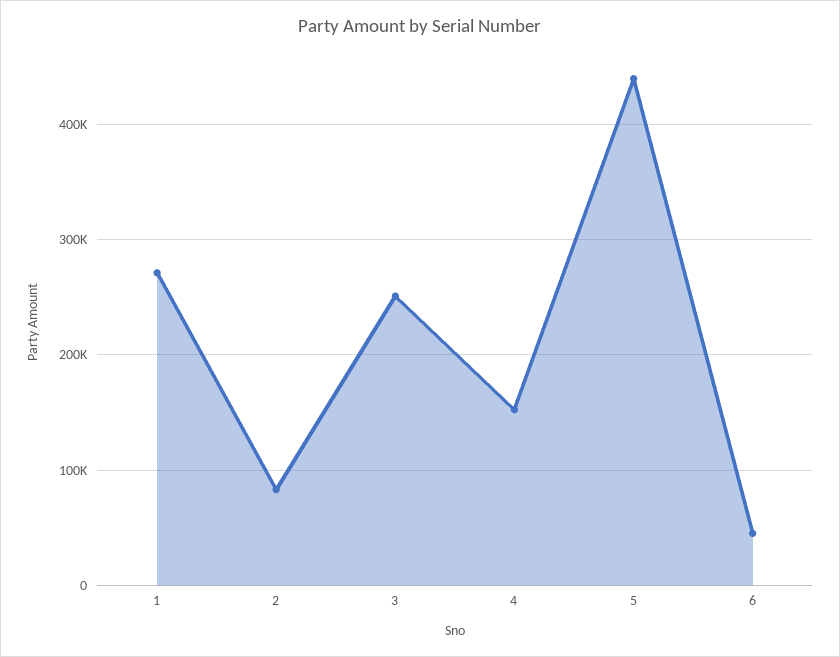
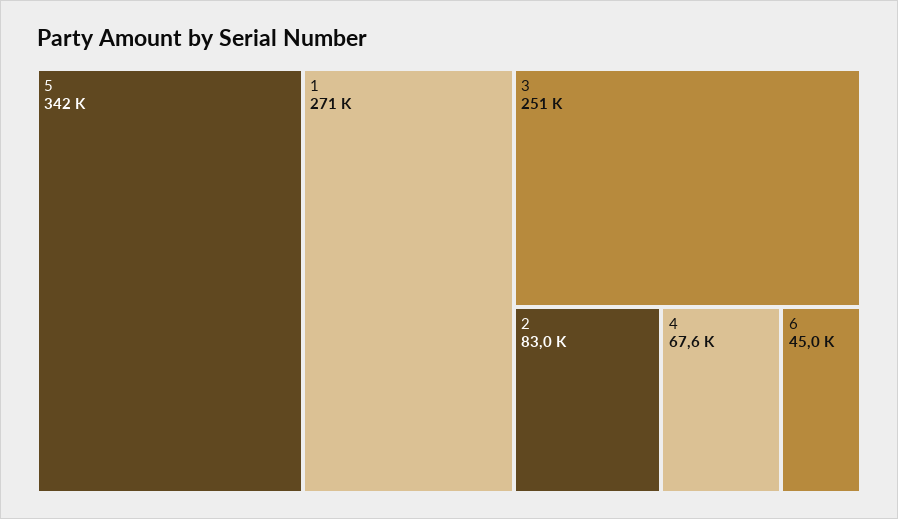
  {
    "1": 271000,
    "2": 83000,
    "3": 251000,
-   "4": 150000,
+   "4": 67600,
-   "5": 440000,
+   "5": 342000,
    "6": 45000
  }

